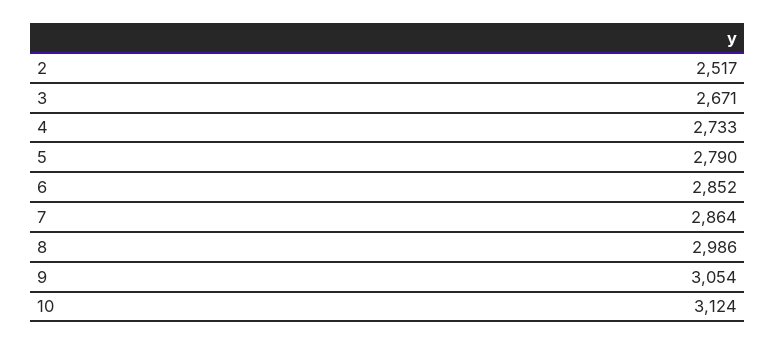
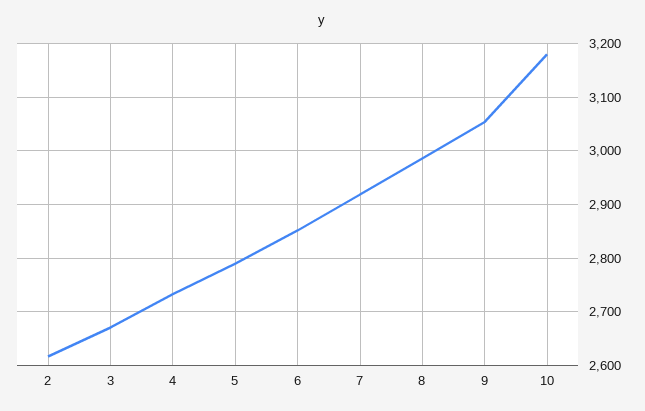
  {
-   "2": 2517,
+   "2": 2620,
    "3": 2671,
    "4": 2733,
    "5": 2790,
    "6": 2852,
-   "7": 2864,
+   "7": 2920,
    "8": 2986,
    "9": 3054,
-   "10": 3124
+   "10": 3180
  }

